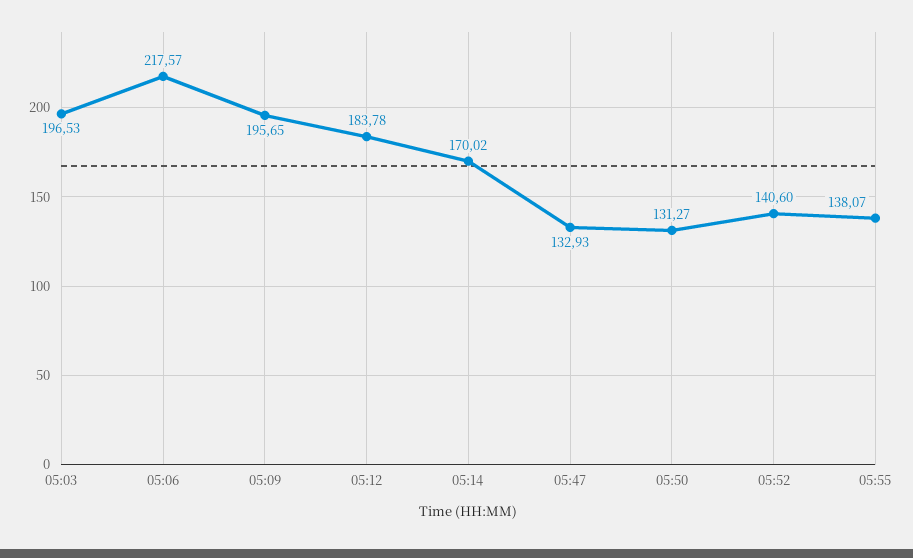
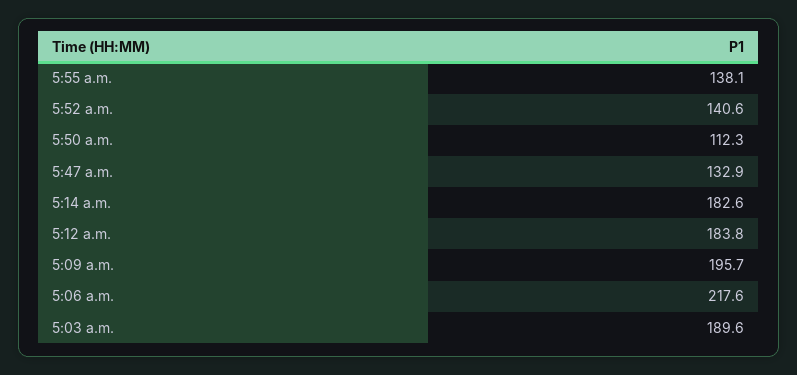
  {
-   "05:03": 196.53,
+   "05:03": 189.6,
    "05:06": 217.57,
    "05:09": 195.65,
    "05:12": 183.78,
-   "05:14": 170.02,
+   "05:14": 182.6,
    "05:47": 132.93,
-   "05:50": 131.27,
+   "05:50": 112.3,
    "05:52": 140.6,
    "05:55": 138.07
  }

